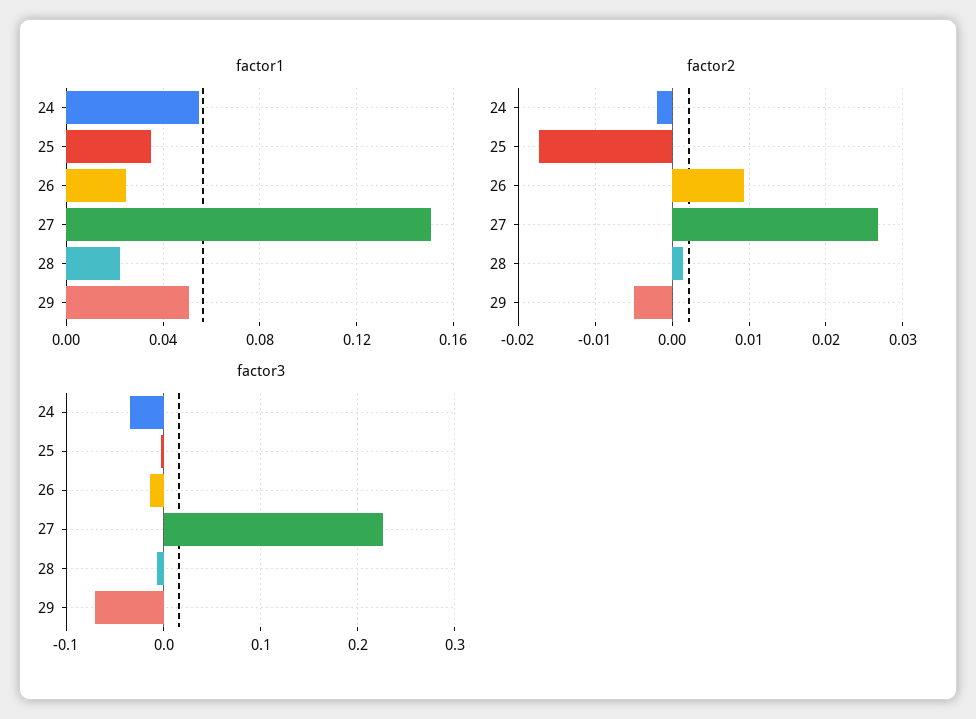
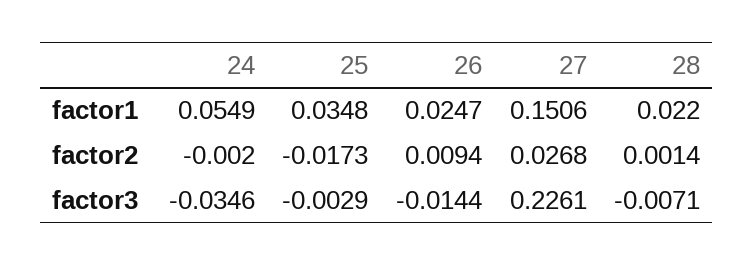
  {
    "factor1": {
      "24": 0.0549,
      "25": 0.0348,
      "26": 0.0247,
      "27": 0.1506,
-     "28": 0.022,
+     "28": 0.022
-     "29": 0.05
    },
    "factor2": {
      "24": -0.002,
      "25": -0.0173,
      "26": 0.0094,
      "27": 0.0268,
-     "28": 0.0014,
+     "28": 0.0014
-     "29": -0.005
    },
    "factor3": {
      "24": -0.0346,
      "25": -0.0029,
      "26": -0.0144,
      "27": 0.2261,
-     "28": -0.0071,
+     "28": -0.0071
-     "29": -0.07
    }
  }

